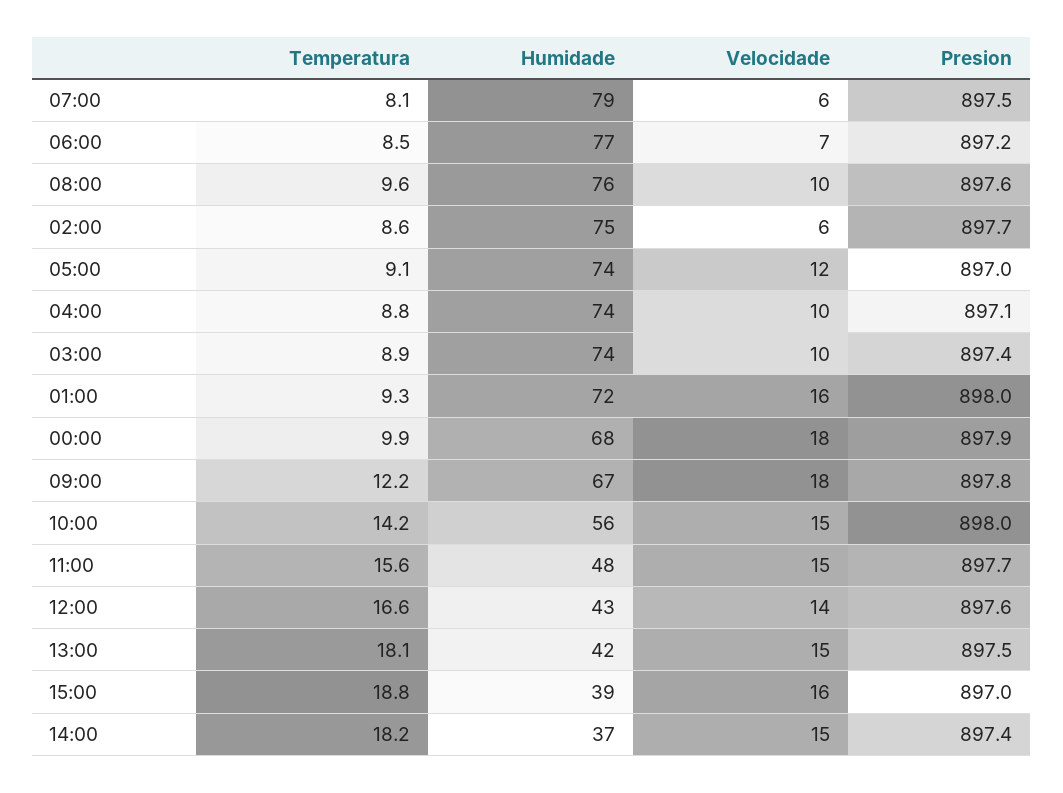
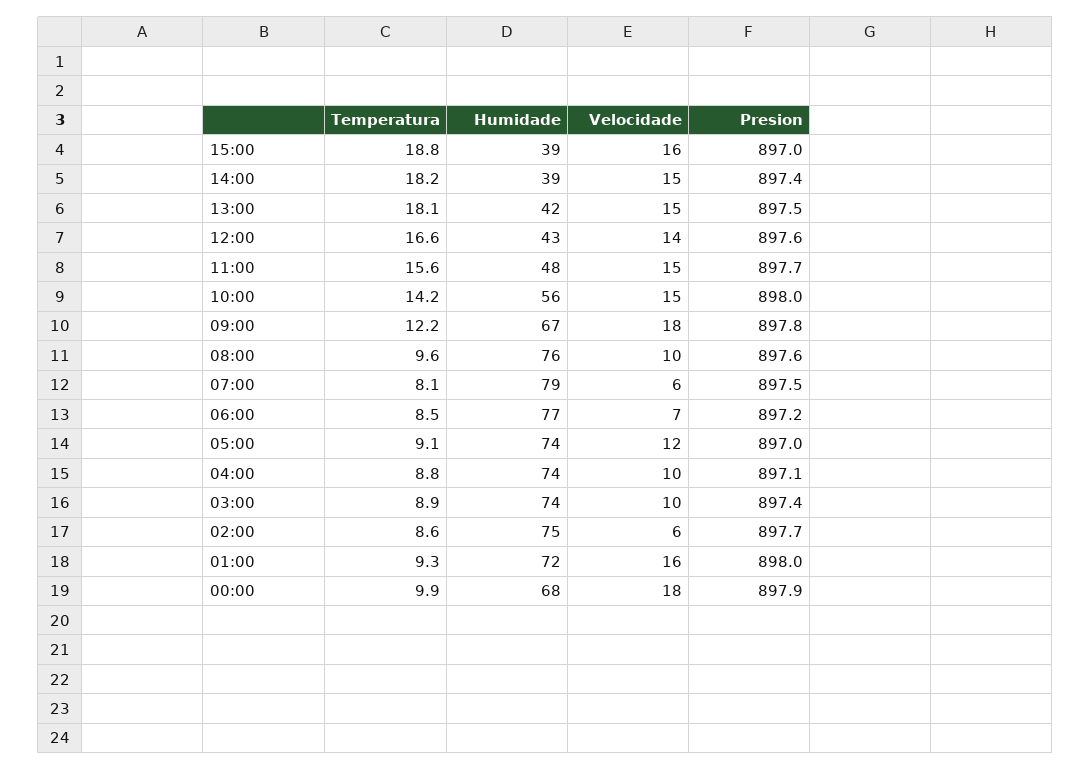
  {
    "Temperatura": {
      "07:00": 8.1,
      "06:00": 8.5,
      "08:00": 9.6,
      "02:00": 8.6,
      "05:00": 9.1,
      "04:00": 8.8,
      "03:00": 8.9,
      "01:00": 9.3,
      "00:00": 9.9,
      "09:00": 12.2,
      "10:00": 14.2,
      "11:00": 15.6,
      "12:00": 16.6,
      "13:00": 18.1,
      "15:00": 18.8,
      "14:00": 18.2
    },
    "Humidade": {
      "07:00": 79,
      "06:00": 77,
      "08:00": 76,
      "02:00": 75,
      "05:00": 74,
      "04:00": 74,
      "03:00": 74,
      "01:00": 72,
      "00:00": 68,
      "09:00": 67,
      "10:00": 56,
      "11:00": 48,
      "12:00": 43,
      "13:00": 42,
      "15:00": 39,
-     "14:00": 37
+     "14:00": 39
    },
    "Velocidade": {
      "07:00": 6,
      "06:00": 7,
      "08:00": 10,
      "02:00": 6,
      "05:00": 12,
      "04:00": 10,
      "03:00": 10,
      "01:00": 16,
      "00:00": 18,
      "09:00": 18,
      "10:00": 15,
      "11:00": 15,
      "12:00": 14,
      "13:00": 15,
      "15:00": 16,
      "14:00": 15
    },
    "Presion": {
      "07:00": 897.5,
      "06:00": 897.2,
      "08:00": 897.6,
      "02:00": 897.7,
      "05:00": 897,
      "04:00": 897.1,
      "03:00": 897.4,
      "01:00": 898,
      "00:00": 897.9,
      "09:00": 897.8,
      "10:00": 898,
      "11:00": 897.7,
      "12:00": 897.6,
      "13:00": 897.5,
      "15:00": 897,
      "14:00": 897.4
    }
  }

